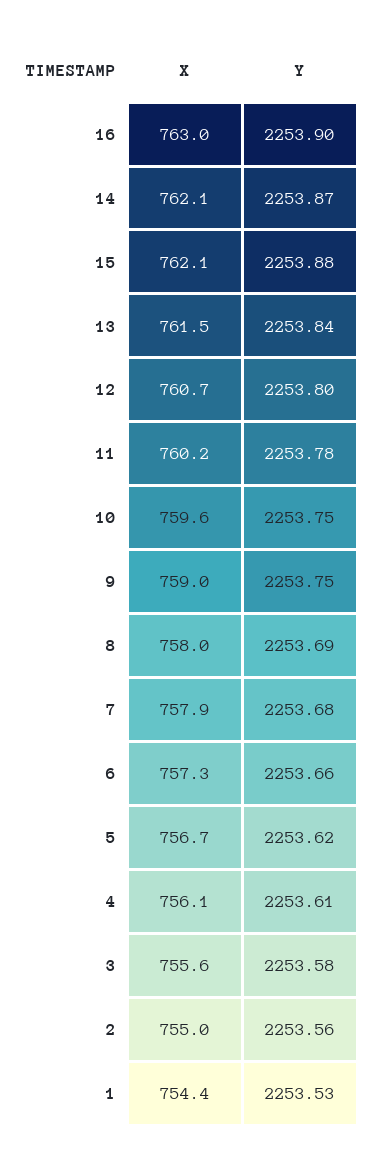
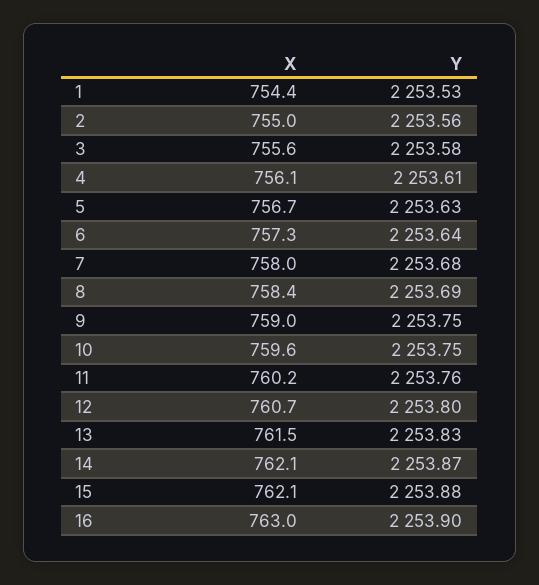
  {
    "X": {
      "16": 763,
      "14": 762.1,
      "15": 762.1,
      "13": 761.5,
      "12": 760.7,
      "11": 760.2,
      "10": 759.6,
      "9": 759,
-     "8": 758,
+     "8": 758.4,
-     "7": 757.9,
+     "7": 758,
      "6": 757.3,
      "5": 756.7,
      "4": 756.1,
      "3": 755.6,
      "2": 755,
      "1": 754.4
    },
    "Y": {
      "16": 2253.9,
      "14": 2253.87,
      "15": 2253.88,
-     "13": 2253.84,
+     "13": 2253.83,
      "12": 2253.8,
-     "11": 2253.78,
+     "11": 2253.76,
      "10": 2253.75,
      "9": 2253.75,
      "8": 2253.69,
      "7": 2253.68,
-     "6": 2253.66,
+     "6": 2253.64,
-     "5": 2253.62,
+     "5": 2253.63,
      "4": 2253.61,
      "3": 2253.58,
      "2": 2253.56,
      "1": 2253.53
    }
  }

